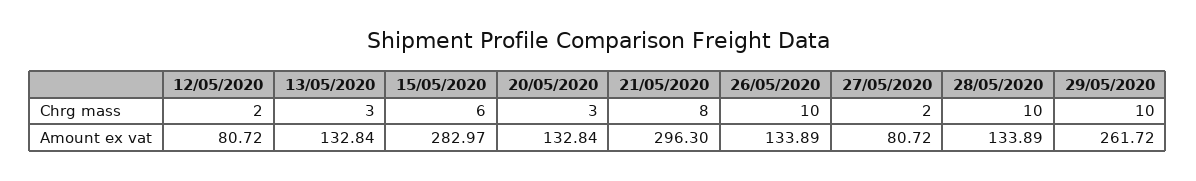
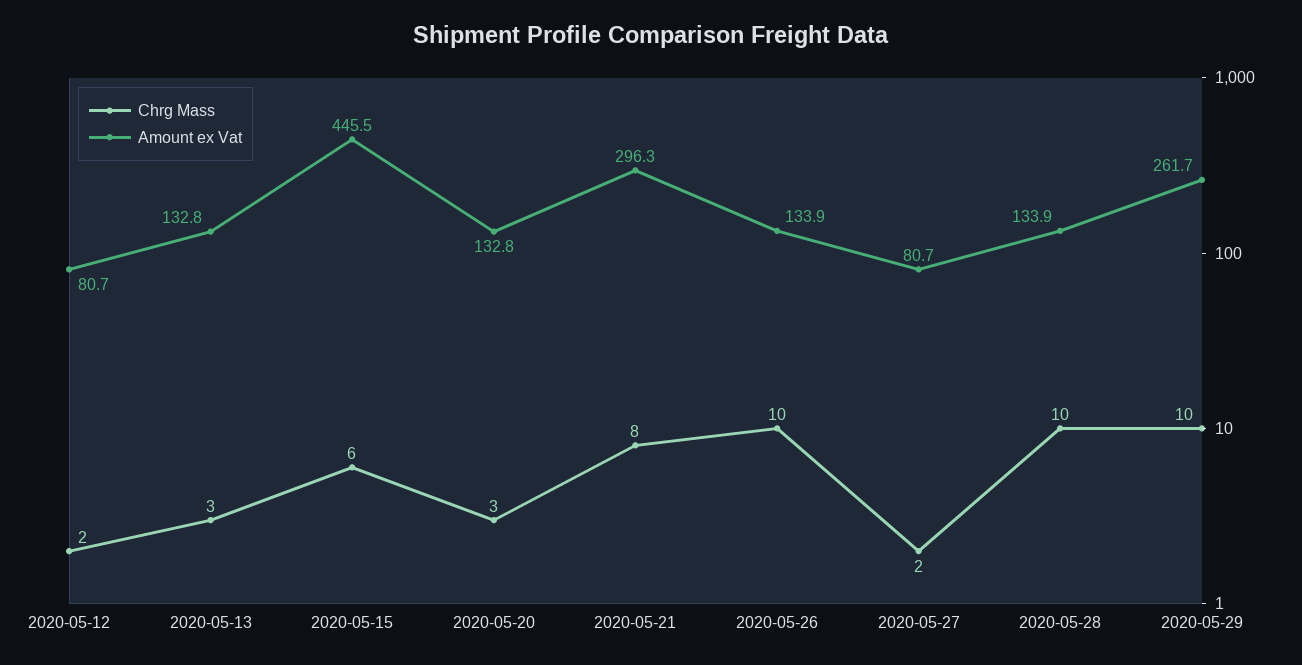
  {
    "Chrg mass": {
      "12/05/2020": 2,
      "13/05/2020": 3,
      "15/05/2020": 6,
      "20/05/2020": 3,
      "21/05/2020": 8,
      "26/05/2020": 10,
      "27/05/2020": 2,
      "28/05/2020": 10,
      "29/05/2020": 10
    },
    "Amount ex vat": {
      "12/05/2020": 80.72,
      "13/05/2020": 132.84,
-     "15/05/2020": 282.97,
+     "15/05/2020": 445.5,
      "20/05/2020": 132.84,
      "21/05/2020": 296.3,
      "26/05/2020": 133.89,
      "27/05/2020": 80.72,
      "28/05/2020": 133.89,
      "29/05/2020": 261.72
    }
  }

